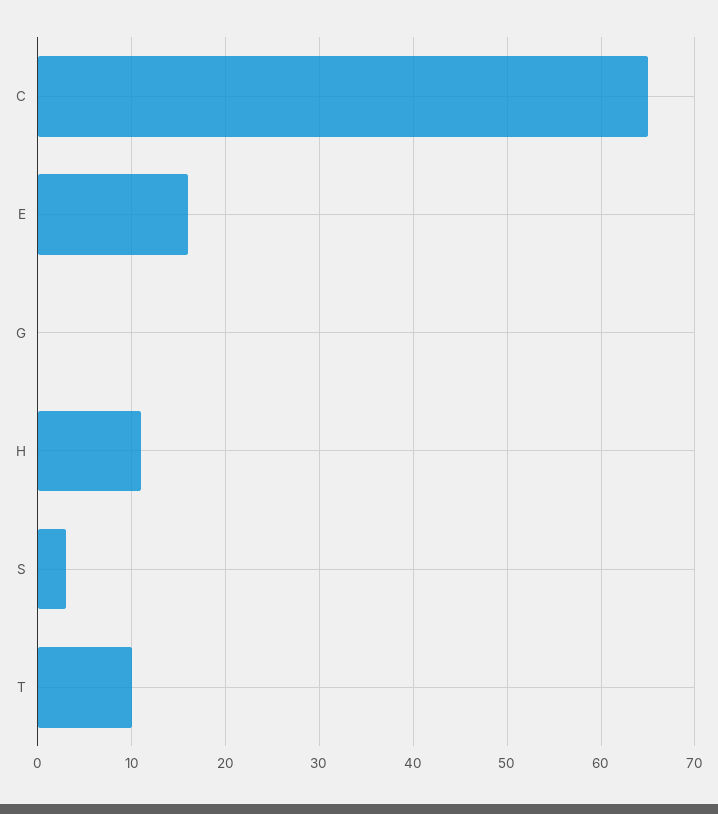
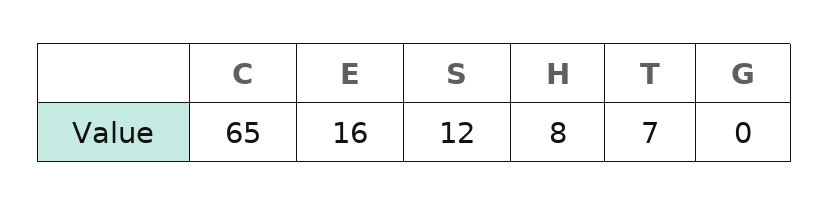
  {
    "C": 65,
    "E": 16,
    "G": 0,
-   "H": 11,
+   "H": 8,
-   "S": 3,
+   "S": 12,
-   "T": 10
+   "T": 7
  }

